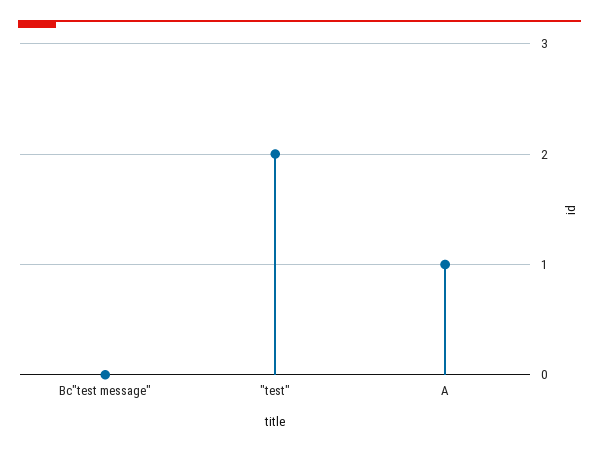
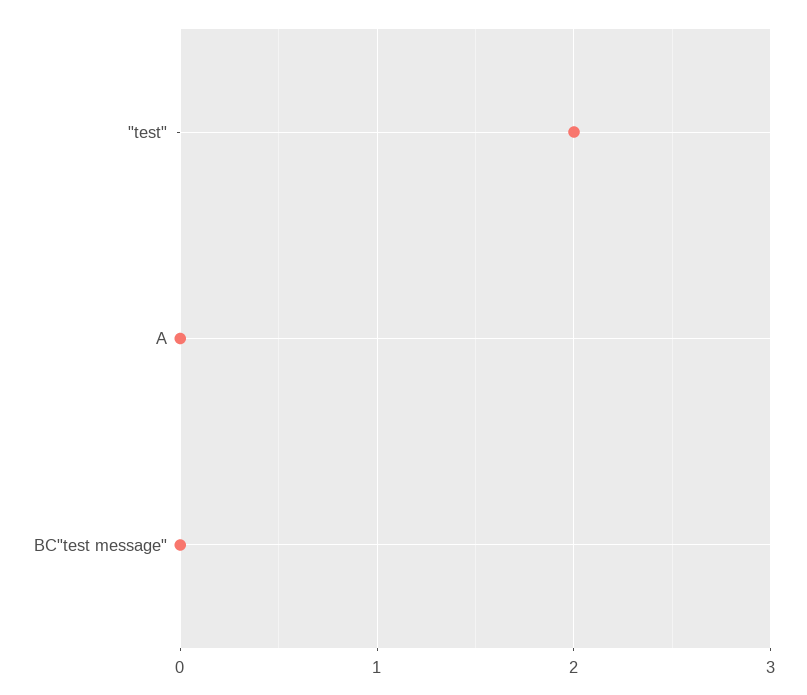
  {
    "Bc\"test message\"": 0,
    "\"test\"": 2,
-   "A": 1
+   "A": 0
  }

